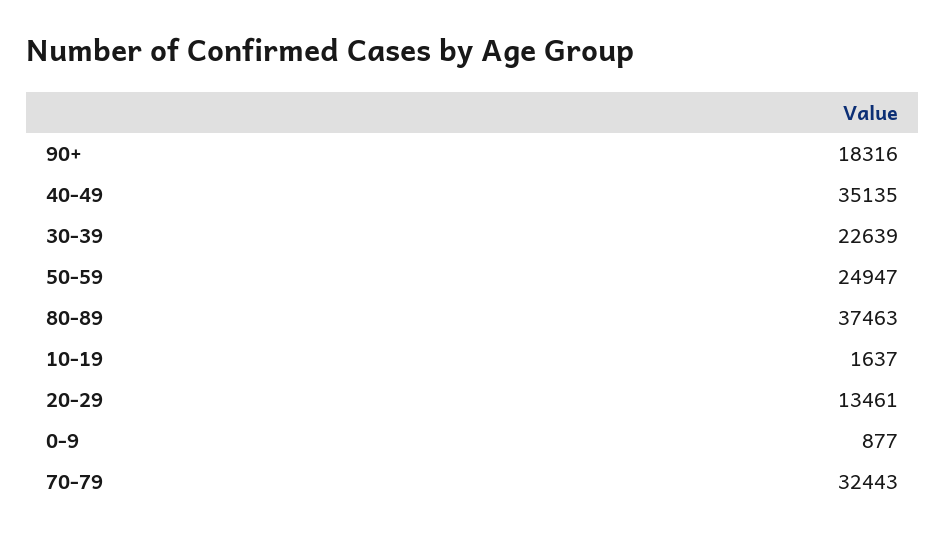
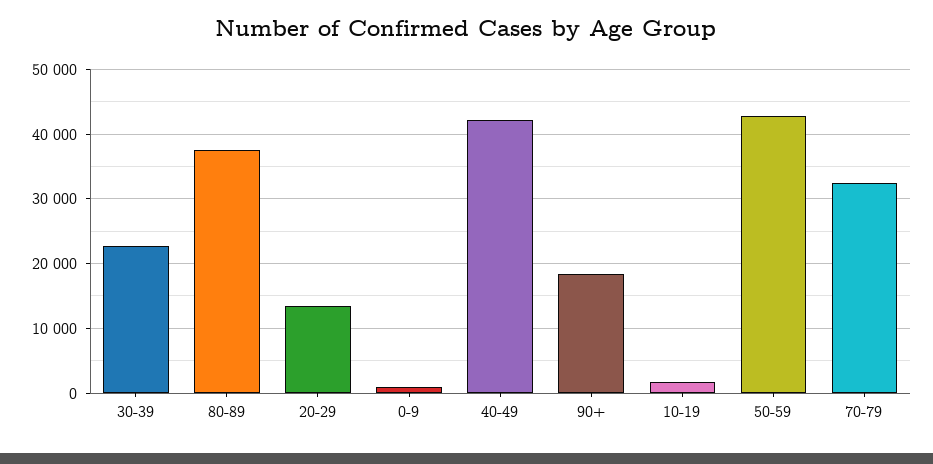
  {
    "90+": 18316,
-   "40-49": 35135,
+   "40-49": 42000,
    "30-39": 22639,
-   "50-59": 24947,
+   "50-59": 43000,
    "80-89": 37463,
    "10-19": 1637,
    "20-29": 13461,
    "0-9": 877,
    "70-79": 32443
  }

